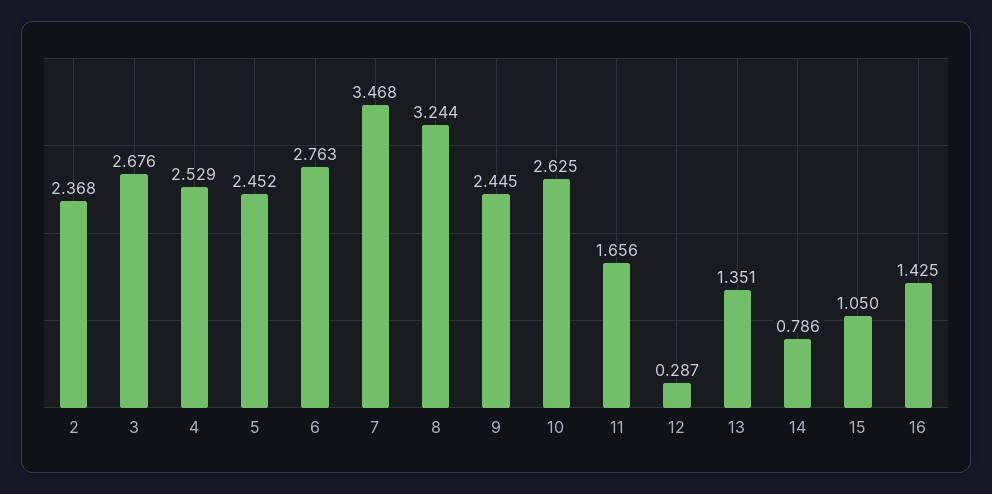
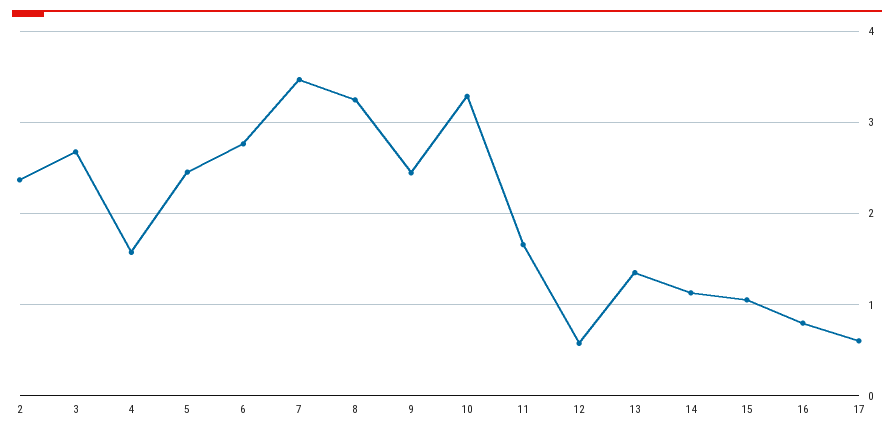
  {
    "2": 2.368,
    "3": 2.676,
-   "4": 2.529,
+   "4": 1.6,
    "5": 2.452,
    "6": 2.763,
    "7": 3.468,
    "8": 3.244,
    "9": 2.445,
-   "10": 2.625,
+   "10": 3.3,
    "11": 1.656,
-   "12": 0.287,
+   "12": 0.6,
    "13": 1.351,
-   "14": 0.786,
+   "14": 1.1,
    "15": 1.05,
-   "16": 1.425
+   "16": 0.8,
+   "17": 0.6
  }

